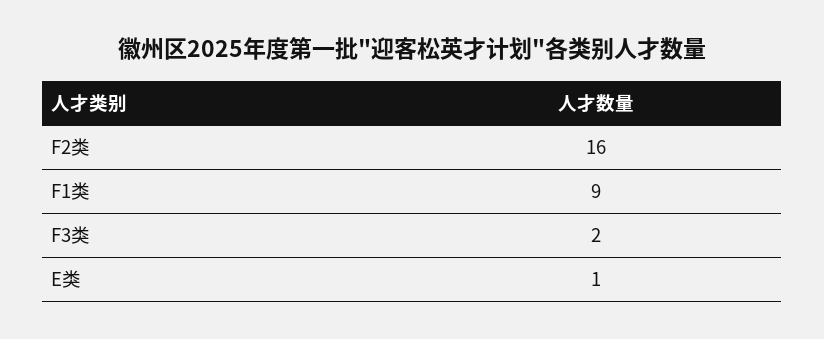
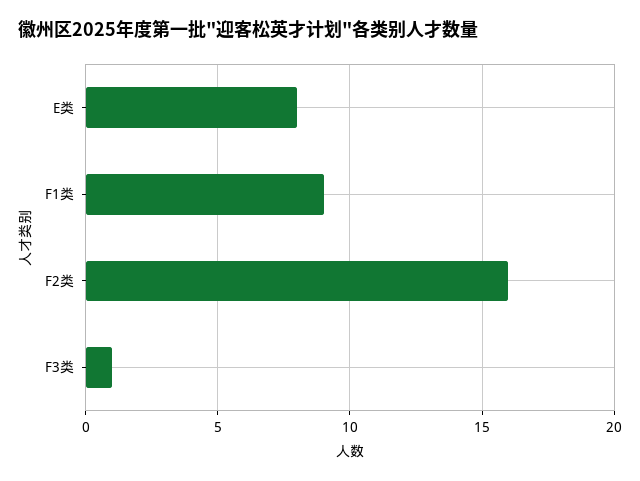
  {
    "F2类": 16,
    "F1类": 9,
-   "F3类": 2,
+   "F3类": 1,
-   "E类": 1
+   "E类": 8
  }

